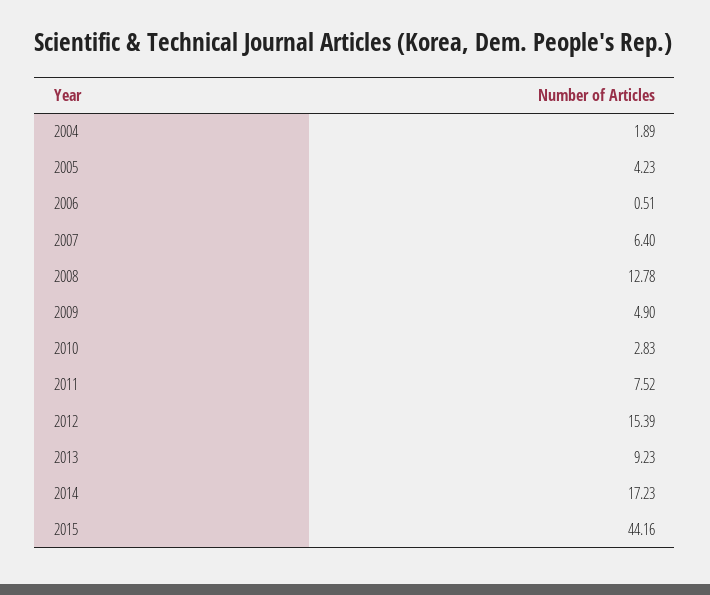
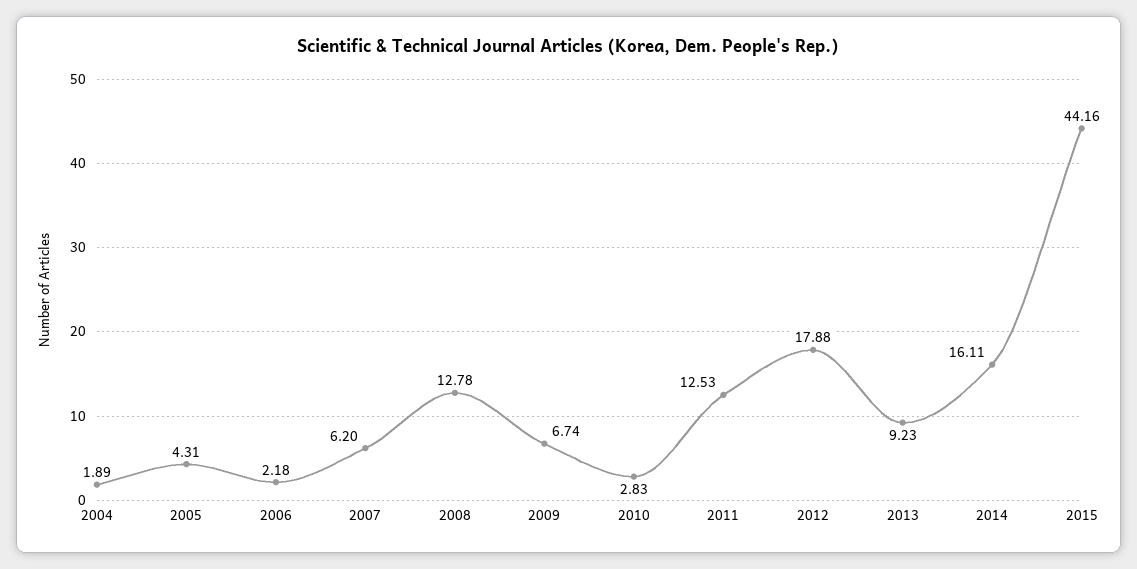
  {
    "2004": 1.89,
-   "2005": 4.23,
+   "2005": 4.31,
-   "2006": 0.51,
+   "2006": 2.18,
-   "2007": 6.4,
+   "2007": 6.2,
    "2008": 12.78,
-   "2009": 4.9,
+   "2009": 6.74,
    "2010": 2.83,
-   "2011": 7.52,
+   "2011": 12.53,
-   "2012": 15.39,
+   "2012": 17.88,
    "2013": 9.23,
-   "2014": 17.23,
+   "2014": 16.11,
    "2015": 44.16
  }

